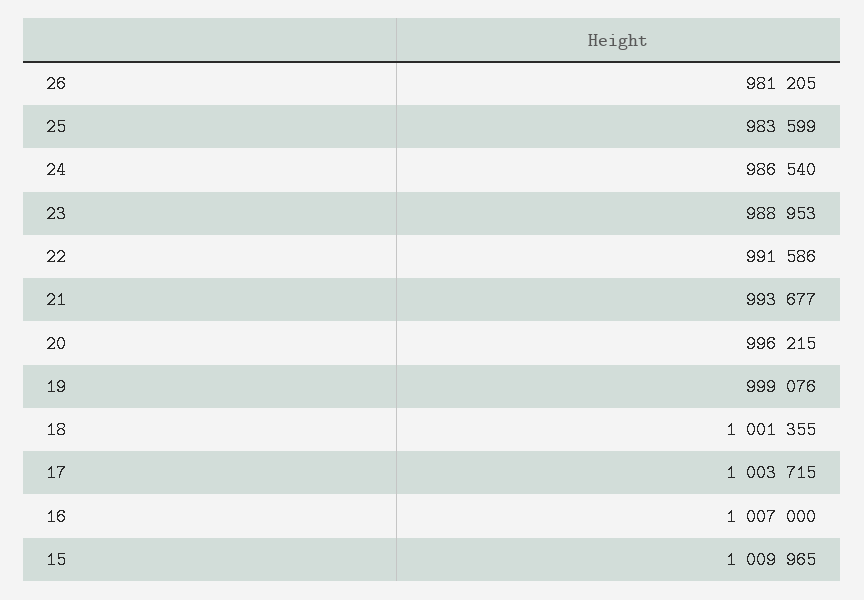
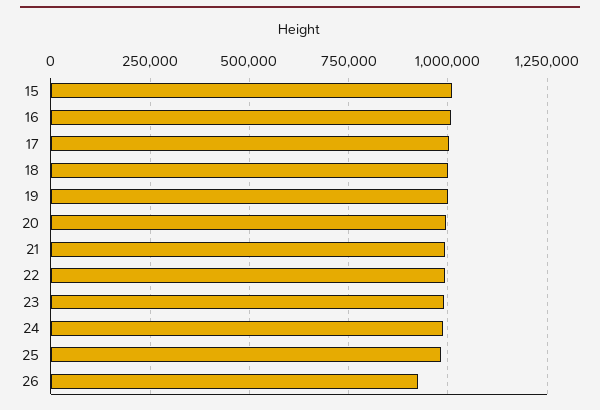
  {
-   "26": 981205,
+   "26": 925000,
    "25": 983599,
    "24": 986540,
    "23": 988953,
    "22": 991586,
    "21": 993677,
    "20": 996215,
    "19": 999076,
    "18": 1001355,
    "17": 1003715,
    "16": 1007000,
    "15": 1009965
  }

